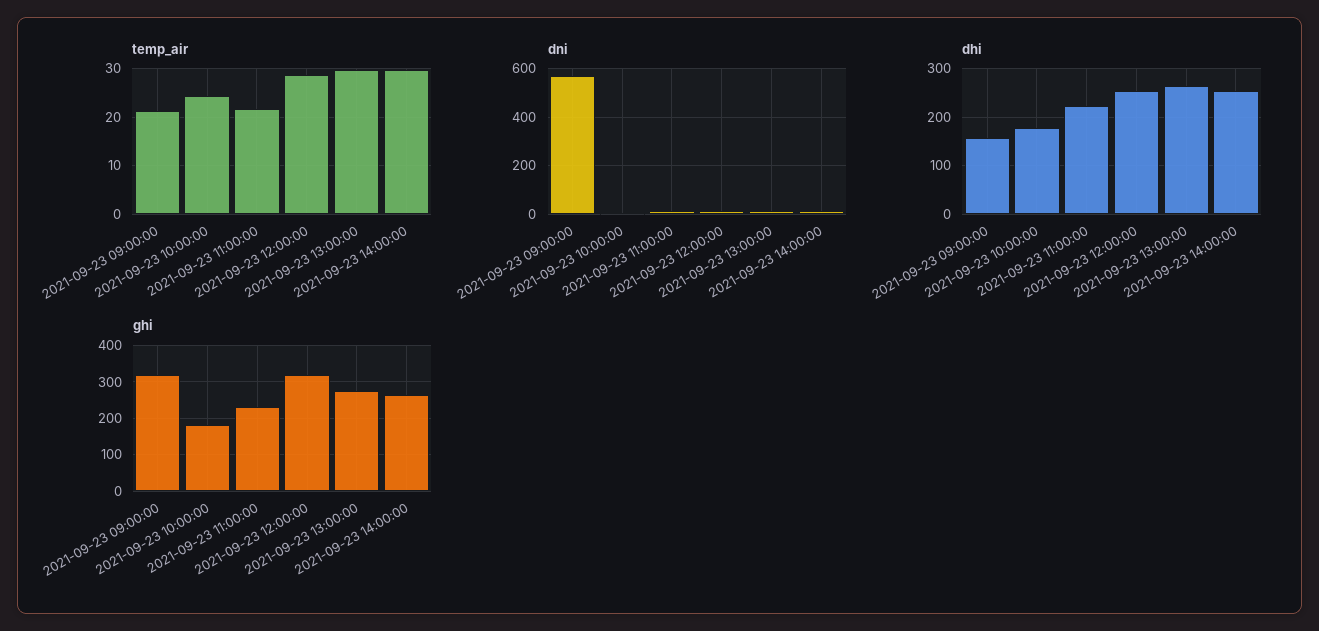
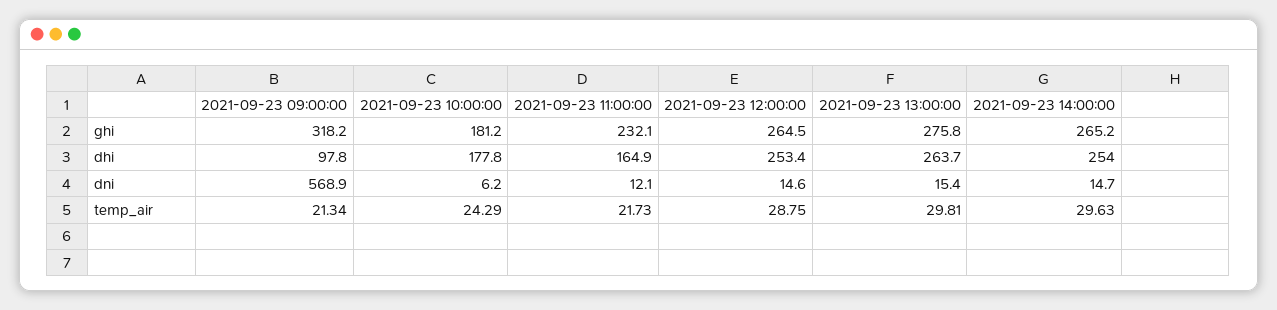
  {
    "temp_air": {
      "2021-09-23 09:00:00": 21.34,
      "2021-09-23 10:00:00": 24.29,
      "2021-09-23 11:00:00": 21.73,
      "2021-09-23 12:00:00": 28.75,
      "2021-09-23 13:00:00": 29.81,
      "2021-09-23 14:00:00": 29.63
    },
    "dni": {
      "2021-09-23 09:00:00": 568.9,
      "2021-09-23 10:00:00": 6.2,
      "2021-09-23 11:00:00": 12.1,
      "2021-09-23 12:00:00": 14.6,
      "2021-09-23 13:00:00": 15.4,
      "2021-09-23 14:00:00": 14.7
    },
    "dhi": {
-     "2021-09-23 09:00:00": 160,
+     "2021-09-23 09:00:00": 97.8,
      "2021-09-23 10:00:00": 177.8,
-     "2021-09-23 11:00:00": 220,
+     "2021-09-23 11:00:00": 164.9,
      "2021-09-23 12:00:00": 253.4,
      "2021-09-23 13:00:00": 263.7,
      "2021-09-23 14:00:00": 254
    },
    "ghi": {
      "2021-09-23 09:00:00": 318.2,
      "2021-09-23 10:00:00": 181.2,
      "2021-09-23 11:00:00": 232.1,
-     "2021-09-23 12:00:00": 320,
+     "2021-09-23 12:00:00": 264.5,
      "2021-09-23 13:00:00": 275.8,
      "2021-09-23 14:00:00": 265.2
    }
  }

